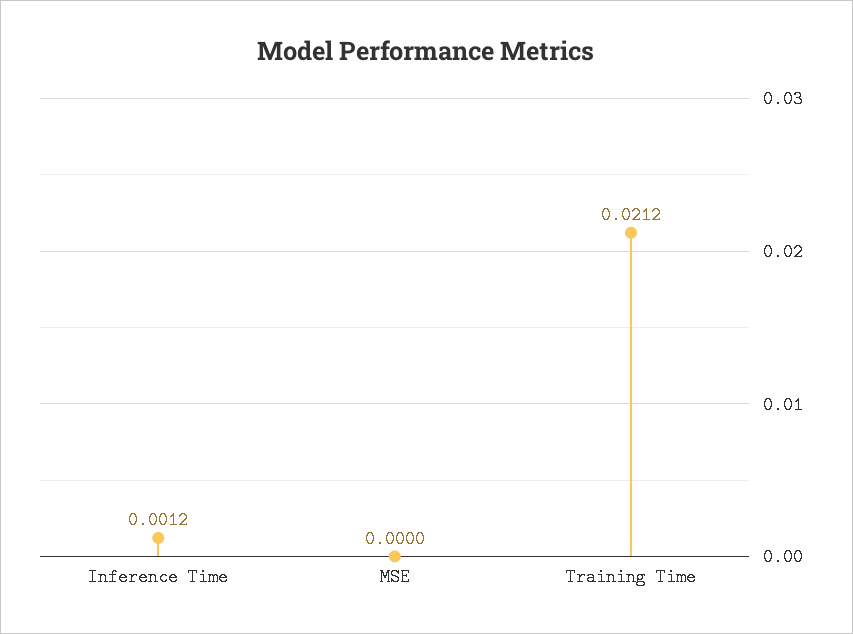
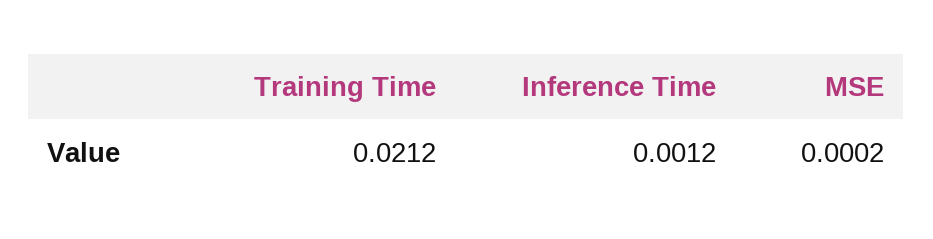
  {
    "Inference Time": 0.0012,
-   "MSE": 0,
+   "MSE": 0.0002,
    "Training Time": 0.0212
  }

